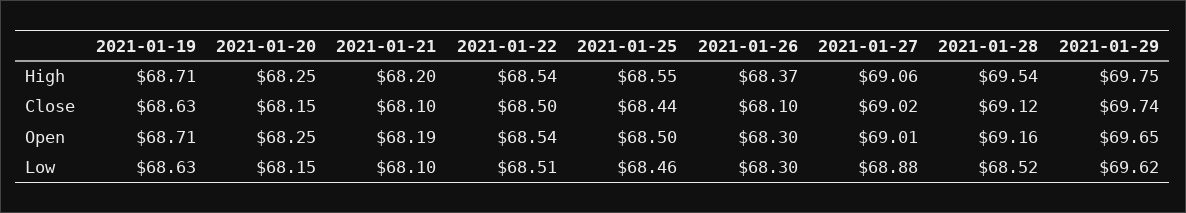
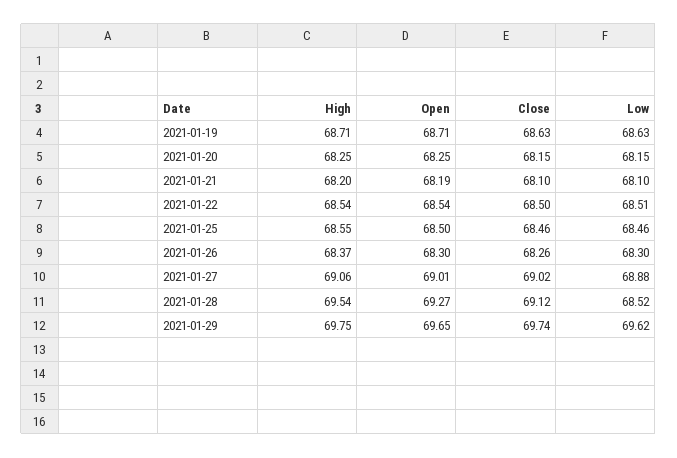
  {
    "2021-01-19": {
      "High": 68.71,
      "Close": 68.63,
      "Open": 68.71,
      "Low": 68.63
    },
    "2021-01-20": {
      "High": 68.25,
      "Close": 68.15,
      "Open": 68.25,
      "Low": 68.15
    },
    "2021-01-21": {
      "High": 68.2,
      "Close": 68.1,
      "Open": 68.19,
      "Low": 68.1
    },
    "2021-01-22": {
      "High": 68.54,
      "Close": 68.5,
      "Open": 68.54,
      "Low": 68.51
    },
    "2021-01-25": {
      "High": 68.55,
-     "Close": 68.44,
+     "Close": 68.46,
      "Open": 68.5,
      "Low": 68.46
    },
    "2021-01-26": {
      "High": 68.37,
-     "Close": 68.1,
+     "Close": 68.26,
      "Open": 68.3,
      "Low": 68.3
    },
    "2021-01-27": {
      "High": 69.06,
      "Close": 69.02,
      "Open": 69.01,
      "Low": 68.88
    },
    "2021-01-28": {
      "High": 69.54,
      "Close": 69.12,
-     "Open": 69.16,
+     "Open": 69.27,
      "Low": 68.52
    },
    "2021-01-29": {
      "High": 69.75,
      "Close": 69.74,
      "Open": 69.65,
      "Low": 69.62
    }
  }

